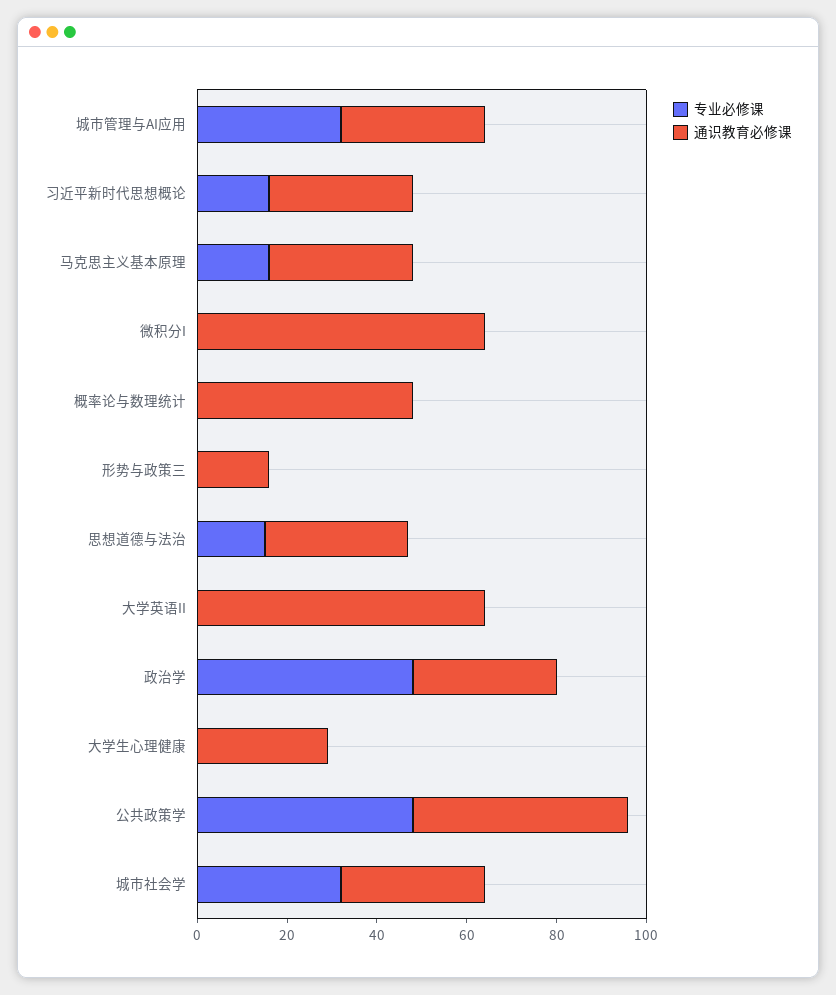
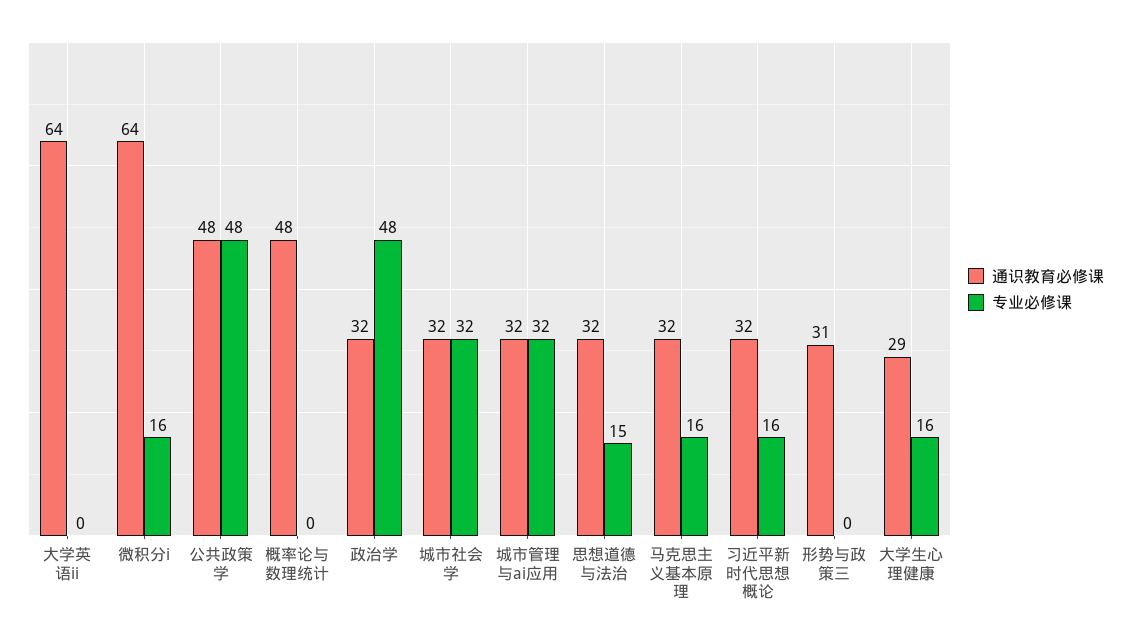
  {
    "专业必修课": {
      "城市管理与AI应用": 32,
      "习近平新时代思想概论": 16,
      "马克思主义基本原理": 16,
-     "微积分I": 0,
+     "微积分I": 16,
      "概率论与数理统计": 0,
      "形势与政策三": 0,
      "思想道德与法治": 15,
      "大学英语II": 0,
      "政治学": 48,
-     "大学生心理健康": 0,
+     "大学生心理健康": 16,
      "公共政策学": 48,
      "城市社会学": 32
    },
    "通识教育必修课": {
      "城市管理与AI应用": 32,
      "习近平新时代思想概论": 32,
      "马克思主义基本原理": 32,
      "微积分I": 64,
      "概率论与数理统计": 48,
-     "形势与政策三": 15,
+     "形势与政策三": 31,
      "思想道德与法治": 32,
      "大学英语II": 64,
      "政治学": 32,
      "大学生心理健康": 29,
      "公共政策学": 48,
      "城市社会学": 32
    }
  }

